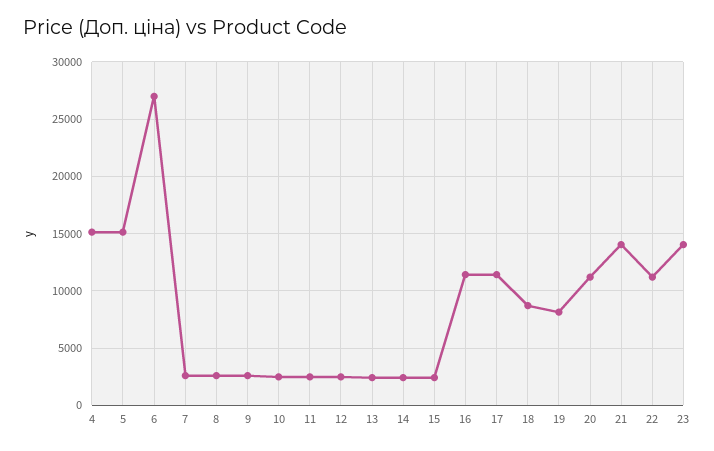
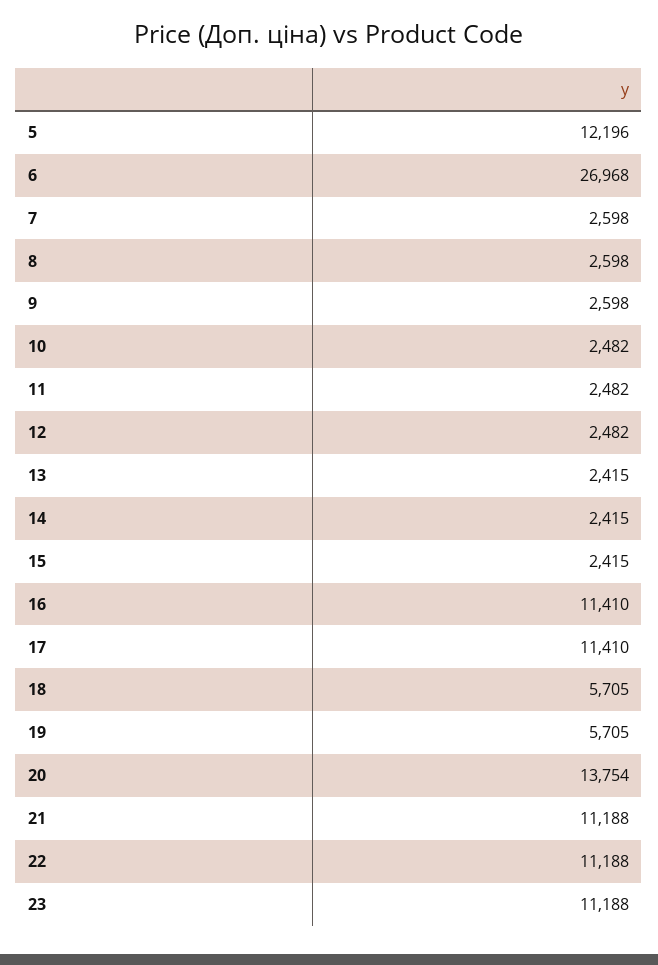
  {
-   "4": 15000,
-   "5": 15000,
+   "5": 12196,
    "6": 26968,
    "7": 2598,
    "8": 2598,
    "9": 2598,
    "10": 2482,
    "11": 2482,
    "12": 2482,
    "13": 2415,
    "14": 2415,
    "15": 2415,
    "16": 11410,
    "17": 11410,
-   "18": 9000,
+   "18": 5705,
-   "19": 8000,
+   "19": 5705,
-   "20": 11000,
+   "20": 13754,
-   "21": 14000,
+   "21": 11188,
    "22": 11188,
-   "23": 14000
+   "23": 11188
  }

